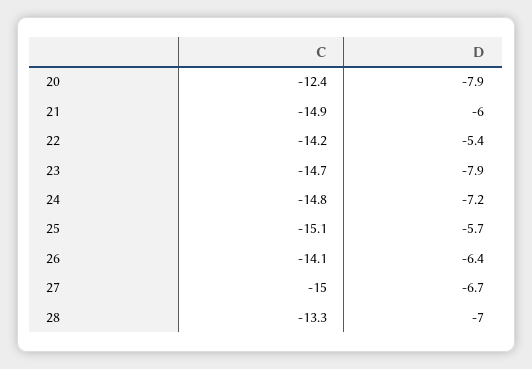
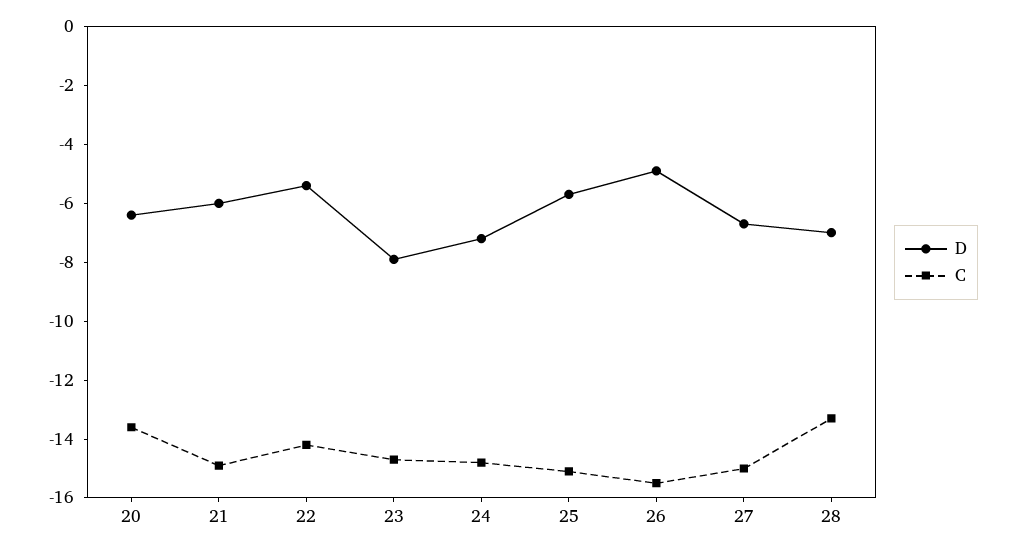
  {
    "C": {
-     "20": -12.4,
+     "20": -13.5,
      "21": -14.9,
      "22": -14.2,
      "23": -14.7,
      "24": -14.8,
      "25": -15.1,
-     "26": -14.1,
+     "26": -15.5,
      "27": -15,
      "28": -13.3
    },
    "D": {
-     "20": -7.9,
+     "20": -6.5,
      "21": -6,
      "22": -5.4,
      "23": -7.9,
      "24": -7.2,
      "25": -5.7,
-     "26": -6.4,
+     "26": -5,
      "27": -6.7,
      "28": -7
    }
  }

